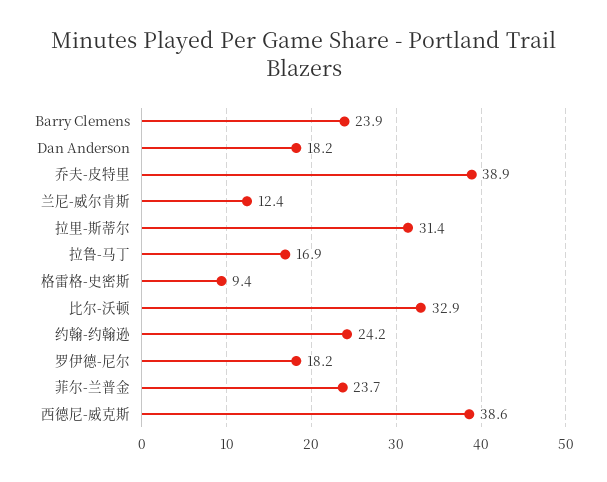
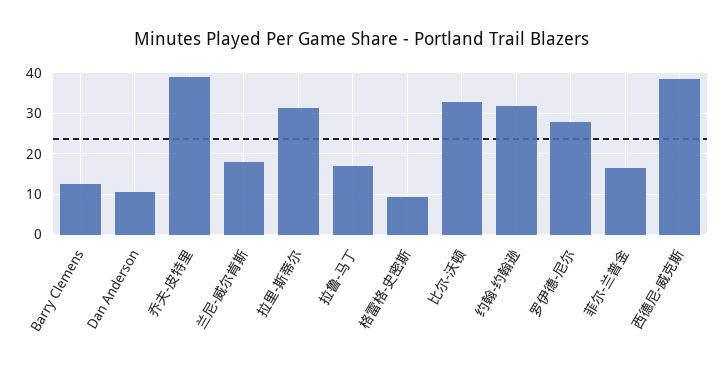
  {
-   "Barry Clemens": 23.9,
+   "Barry Clemens": 12,
-   "Dan Anderson": 18.2,
+   "Dan Anderson": 10,
    "乔夫-皮特里": 38.9,
-   "兰尼-威尔肯斯": 12.4,
+   "兰尼-威尔肯斯": 18,
    "拉里-斯蒂尔": 31.4,
    "拉鲁-马丁": 16.9,
    "格雷格-史密斯": 9.4,
    "比尔-沃顿": 32.9,
-   "约翰-约翰逊": 24.2,
+   "约翰-约翰逊": 32,
-   "罗伊德-尼尔": 18.2,
+   "罗伊德-尼尔": 28,
-   "菲尔-兰普金": 23.7,
+   "菲尔-兰普金": 16,
    "西德尼-威克斯": 38.6
  }

